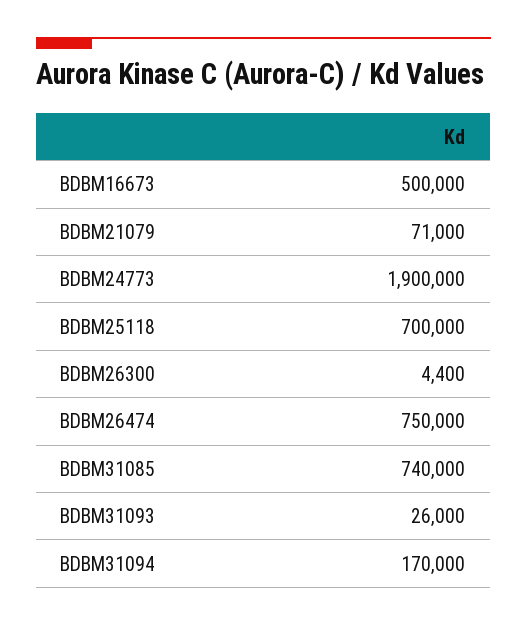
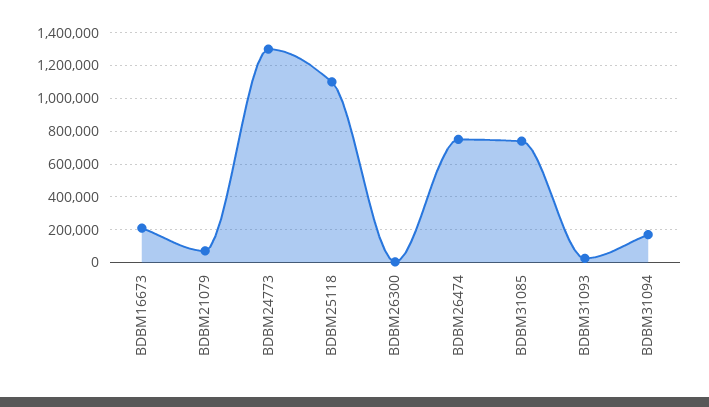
  {
-   "BDBM16673": 500000,
+   "BDBM16673": 200000,
    "BDBM21079": 71000,
-   "BDBM24773": 1900000,
+   "BDBM24773": 1300000,
-   "BDBM25118": 700000,
+   "BDBM25118": 1100000,
    "BDBM26300": 4400,
    "BDBM26474": 750000,
    "BDBM31085": 740000,
    "BDBM31093": 26000,
    "BDBM31094": 170000
  }

